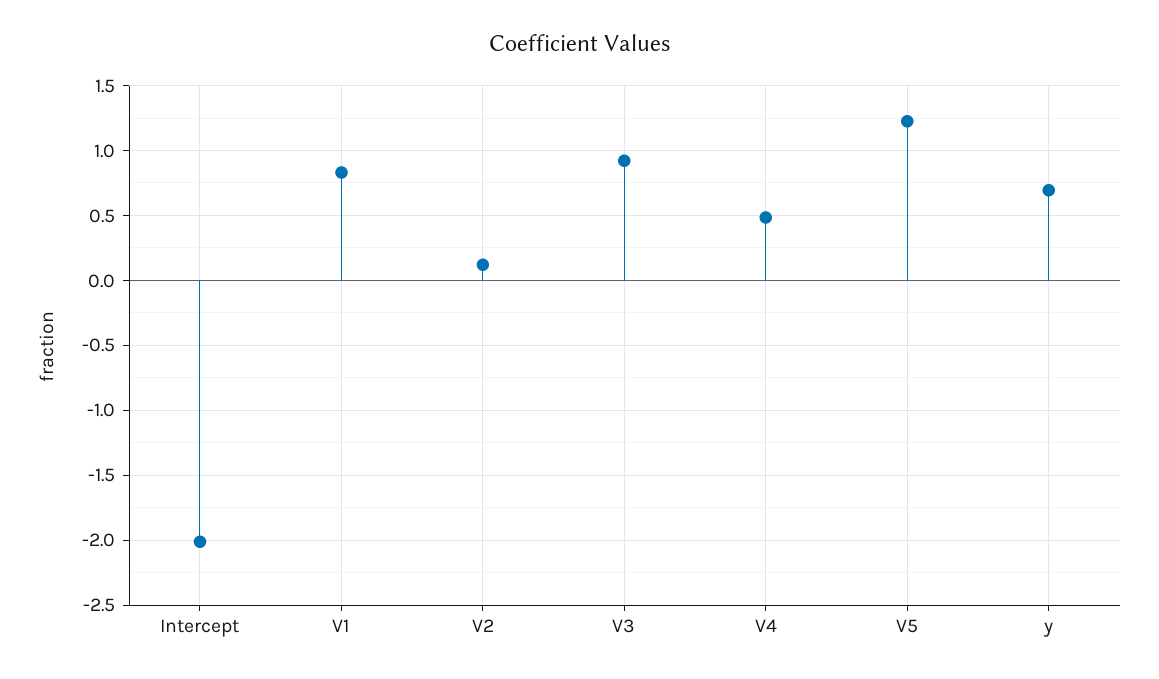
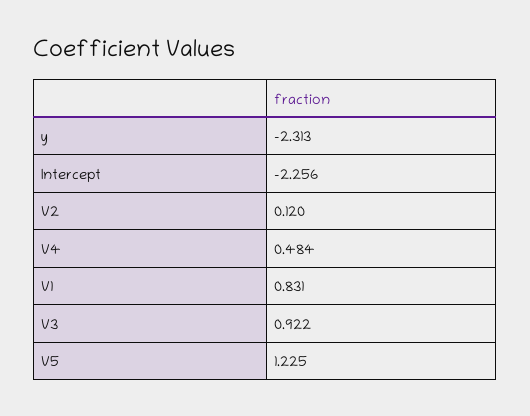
  {
-   "Intercept": -2,
+   "Intercept": -2.256,
    "V1": 0.831,
    "V2": 0.12,
    "V3": 0.922,
    "V4": 0.484,
    "V5": 1.225,
-   "y": 0.7
+   "y": -2.313
  }

